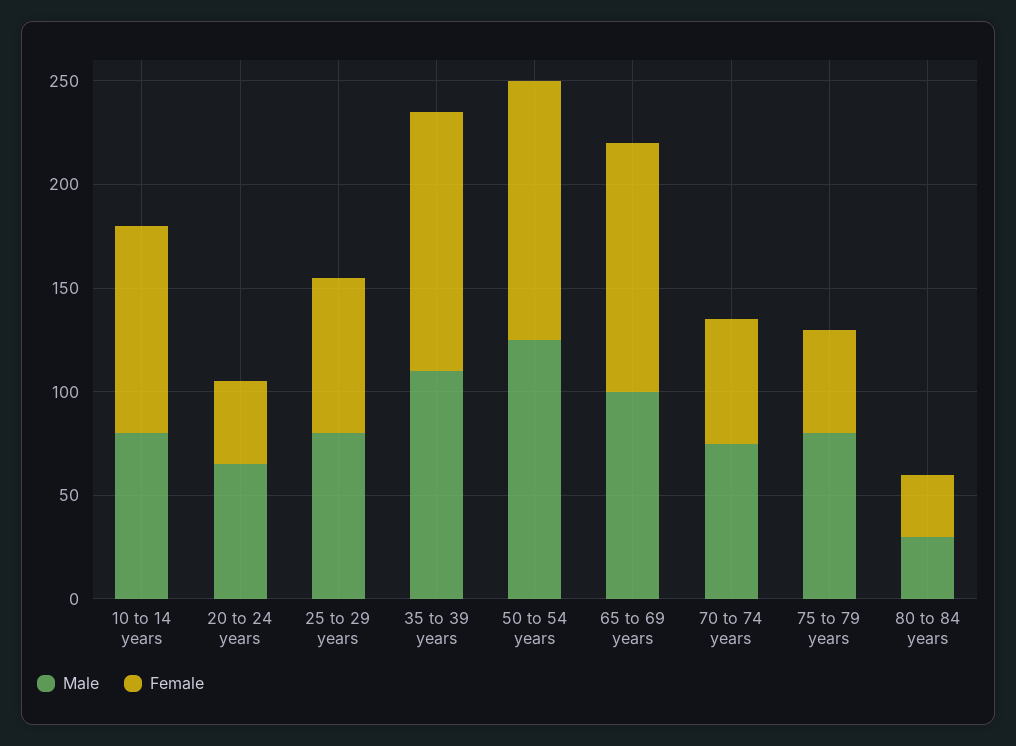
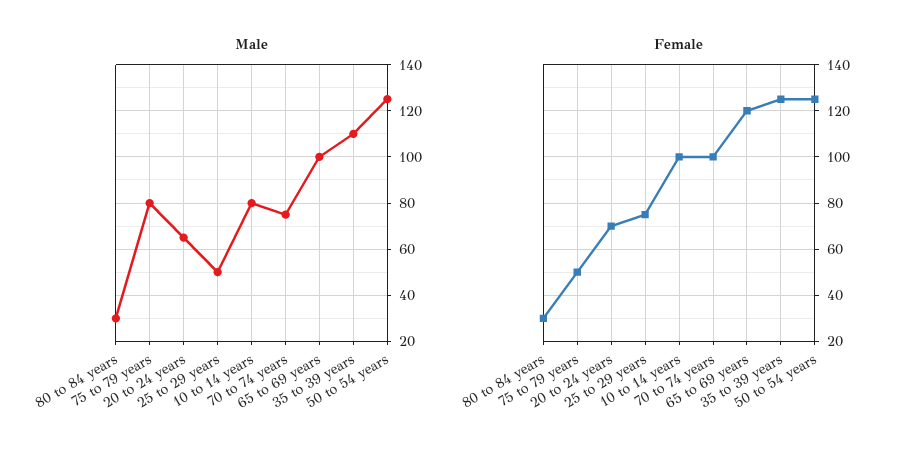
  {
    "Male": {
      "10 to 14 years": 80,
      "20 to 24 years": 65,
-     "25 to 29 years": 80,
+     "25 to 29 years": 50,
      "35 to 39 years": 110,
      "50 to 54 years": 125,
      "65 to 69 years": 100,
      "70 to 74 years": 75,
      "75 to 79 years": 80,
      "80 to 84 years": 30
    },
    "Female": {
      "10 to 14 years": 100,
-     "20 to 24 years": 40,
+     "20 to 24 years": 70,
      "25 to 29 years": 75,
      "35 to 39 years": 125,
      "50 to 54 years": 125,
      "65 to 69 years": 120,
-     "70 to 74 years": 60,
+     "70 to 74 years": 100,
      "75 to 79 years": 50,
      "80 to 84 years": 30
    }
  }

